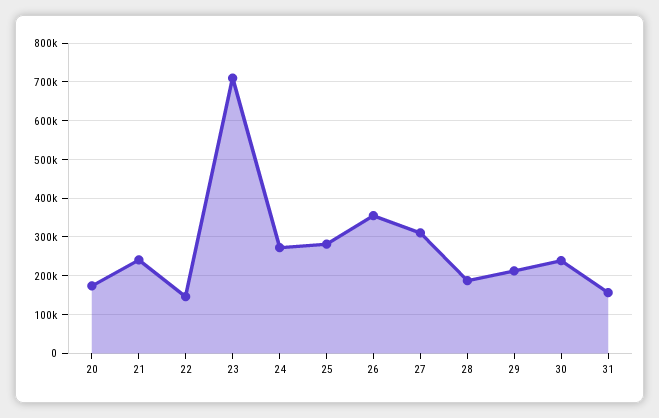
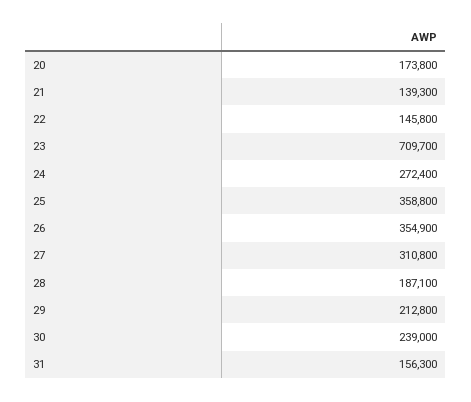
  {
    "20": 173800,
-   "21": 240000,
+   "21": 139300,
    "22": 145800,
    "23": 709700,
    "24": 272400,
-   "25": 280000,
+   "25": 358800,
    "26": 354900,
    "27": 310800,
    "28": 187100,
    "29": 212800,
    "30": 239000,
    "31": 156300
  }

